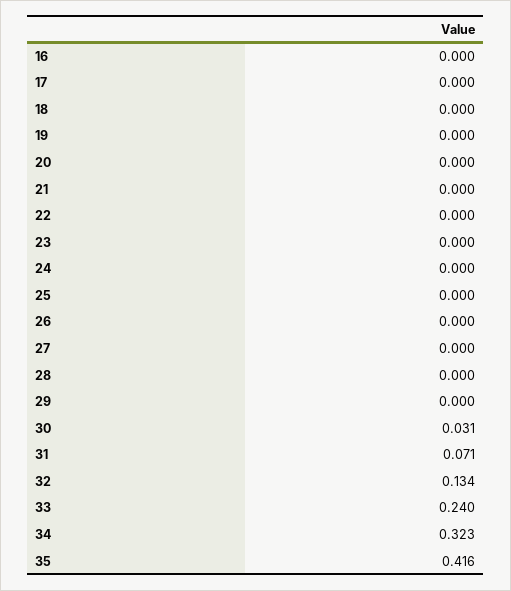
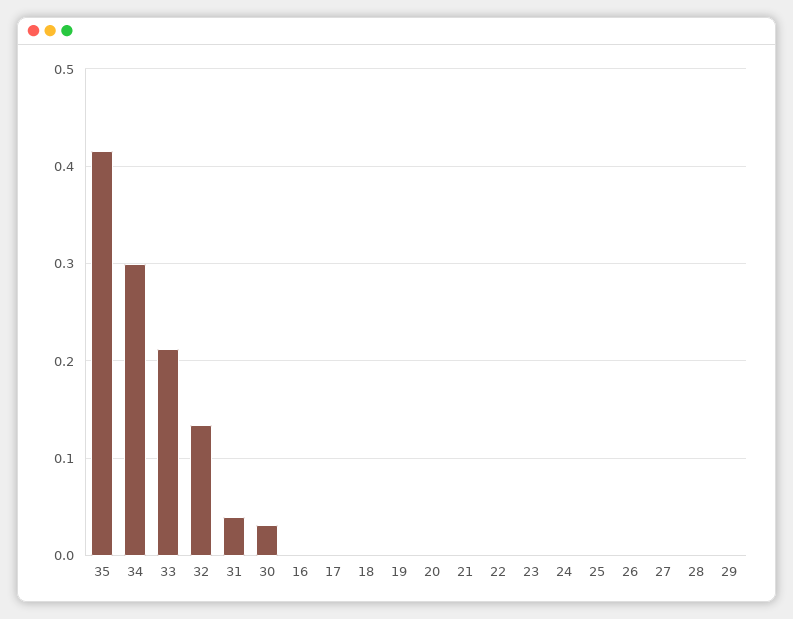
  {
    "16": 0,
    "17": 0,
    "18": 0,
    "19": 0,
    "20": 0,
    "21": 0,
    "22": 0,
    "23": 0,
    "24": 0,
    "25": 0,
    "26": 0,
    "27": 0,
    "28": 0,
    "29": 0,
    "30": 0.031,
-   "31": 0.071,
+   "31": 0.04,
    "32": 0.134,
-   "33": 0.24,
+   "33": 0.21,
-   "34": 0.323,
+   "34": 0.3,
    "35": 0.416
  }

